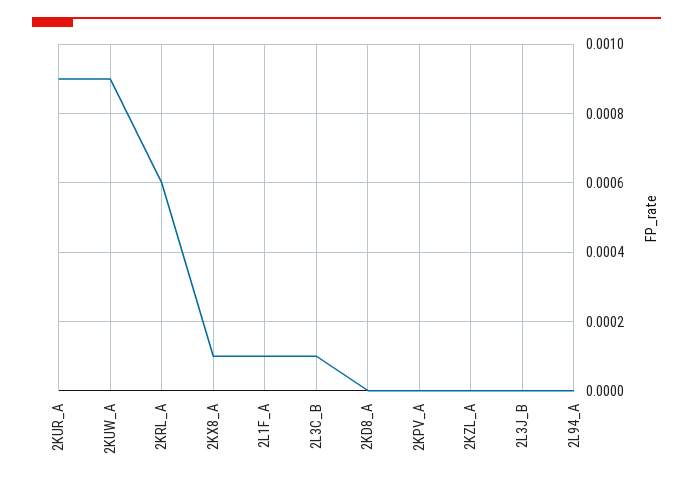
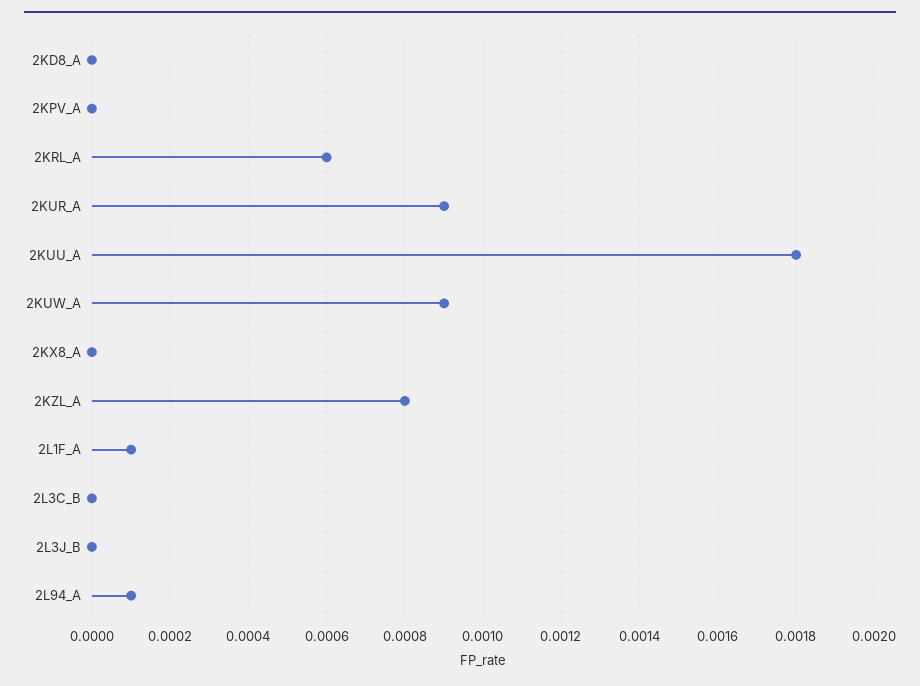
  {
    "2KUR_A": 0.0009,
    "2KUW_A": 0.0009,
    "2KRL_A": 0.0006,
-   "2KX8_A": 0.0001,
+   "2KX8_A": 0,
    "2L1F_A": 0.0001,
-   "2L3C_B": 0.0001,
+   "2L3C_B": 0,
    "2KD8_A": 0,
    "2KPV_A": 0,
-   "2KZL_A": 0,
+   "2KZL_A": 0.0008,
    "2L3J_B": 0,
-   "2L94_A": 0
+   "2L94_A": 0.0001,
+   "2KUU_A": 0.0018
  }

